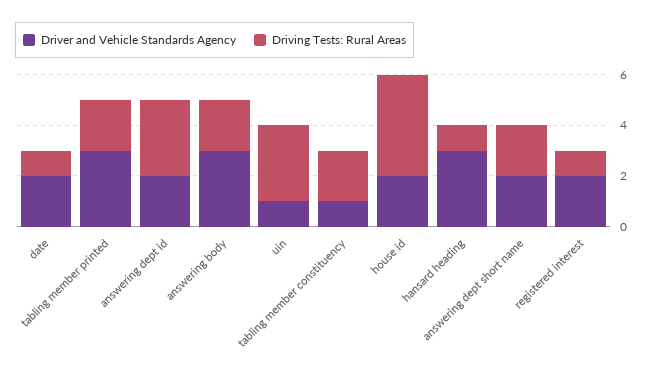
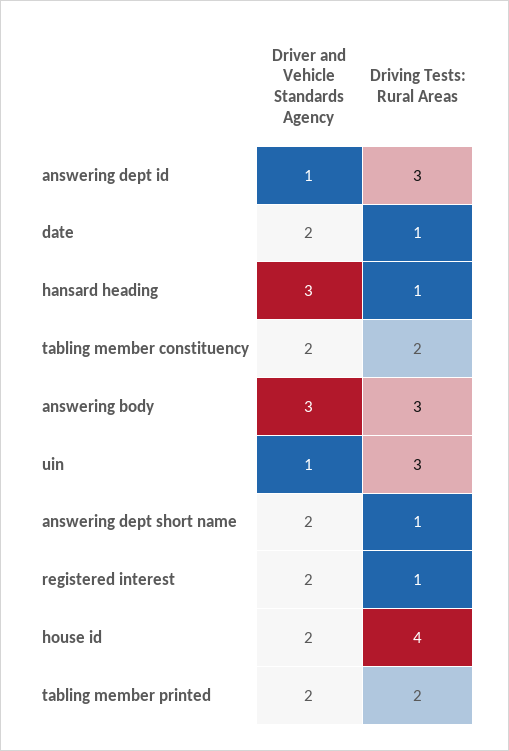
  {
    "Driver and Vehicle Standards Agency": {
      "date": 2,
-     "tabling member printed": 3,
+     "tabling member printed": 2,
-     "answering dept id": 2,
+     "answering dept id": 1,
      "answering body": 3,
      "uin": 1,
-     "tabling member constituency": 1,
+     "tabling member constituency": 2,
      "house id": 2,
      "hansard heading": 3,
      "answering dept short name": 2,
      "registered interest": 2
    },
    "Driving Tests: Rural Areas": {
      "date": 1,
      "tabling member printed": 2,
      "answering dept id": 3,
-     "answering body": 2,
+     "answering body": 3,
      "uin": 3,
      "tabling member constituency": 2,
      "house id": 4,
      "hansard heading": 1,
-     "answering dept short name": 2,
+     "answering dept short name": 1,
      "registered interest": 1
    }
  }

